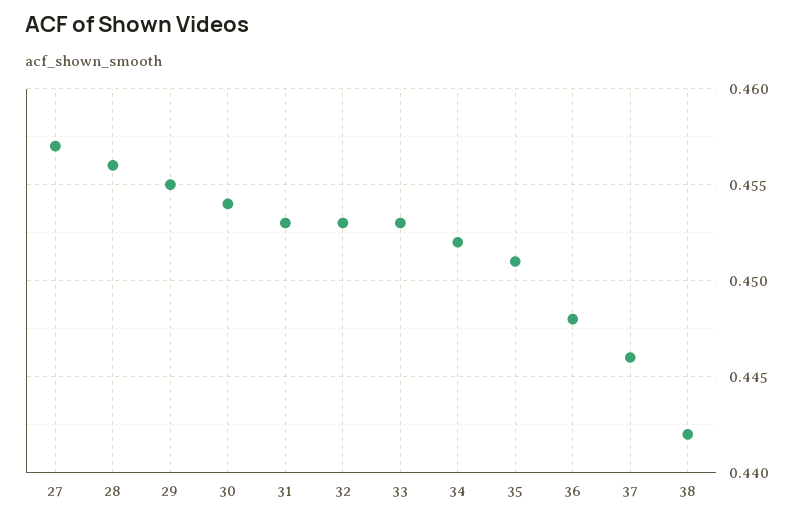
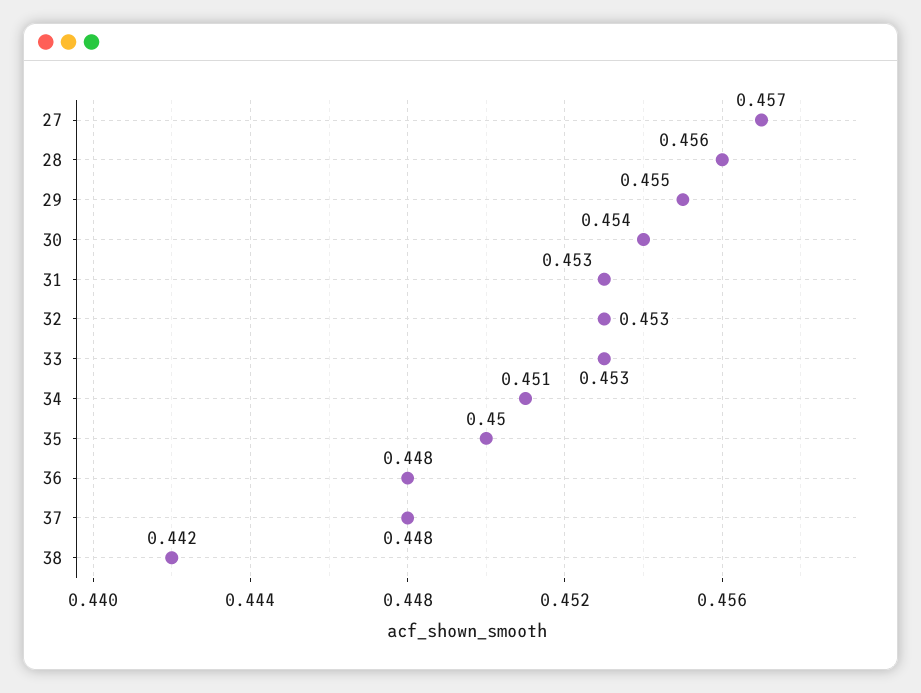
  {
    "27": 0.457,
    "28": 0.456,
    "29": 0.455,
    "30": 0.454,
    "31": 0.453,
    "32": 0.453,
    "33": 0.453,
-   "34": 0.452,
+   "34": 0.451,
-   "35": 0.451,
+   "35": 0.45,
    "36": 0.448,
-   "37": 0.446,
+   "37": 0.448,
    "38": 0.442
  }

